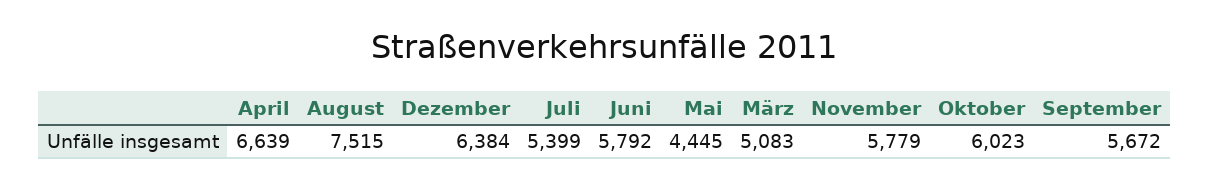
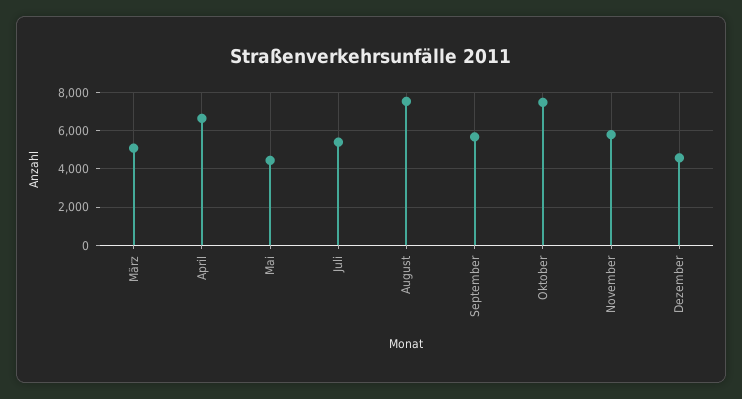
  {
    "April": 6639,
    "August": 7515,
-   "Dezember": 6384,
+   "Dezember": 4500,
    "Juli": 5399,
-   "Juni": 5792,
    "Mai": 4445,
    "März": 5083,
    "November": 5779,
-   "Oktober": 6023,
+   "Oktober": 7500,
    "September": 5672
  }

